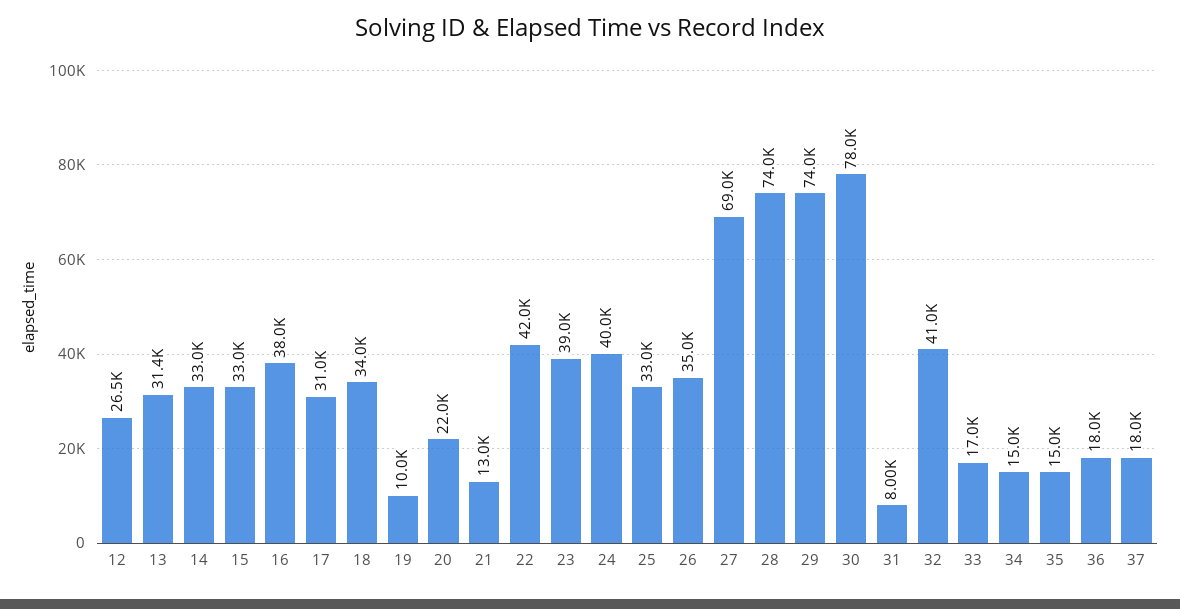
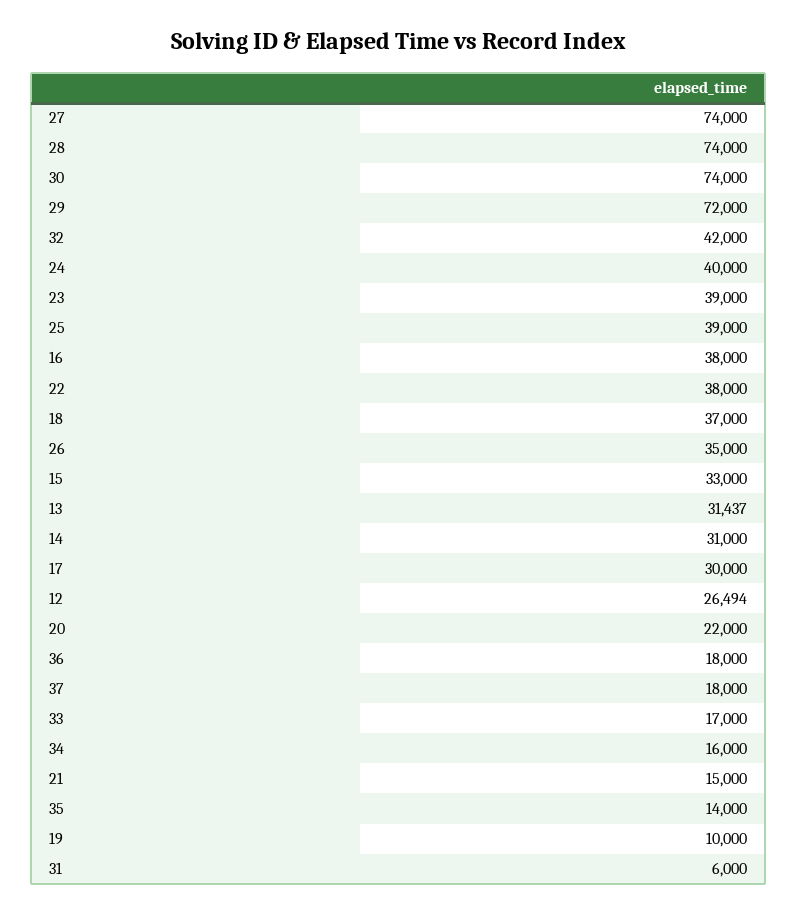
  {
    "12": 26494,
    "13": 31437,
-   "14": 33000,
+   "14": 31000,
    "15": 33000,
    "16": 38000,
-   "17": 31000,
+   "17": 30000,
-   "18": 34000,
+   "18": 37000,
    "19": 10000,
    "20": 22000,
-   "21": 13000,
+   "21": 15000,
-   "22": 42000,
+   "22": 38000,
    "23": 39000,
    "24": 40000,
-   "25": 33000,
+   "25": 39000,
    "26": 35000,
-   "27": 69000,
+   "27": 74000,
    "28": 74000,
-   "29": 74000,
+   "29": 72000,
-   "30": 78000,
+   "30": 74000,
-   "31": 8000,
+   "31": 6000,
-   "32": 41000,
+   "32": 42000,
    "33": 17000,
-   "34": 15000,
+   "34": 16000,
-   "35": 15000,
+   "35": 14000,
    "36": 18000,
    "37": 18000
  }

